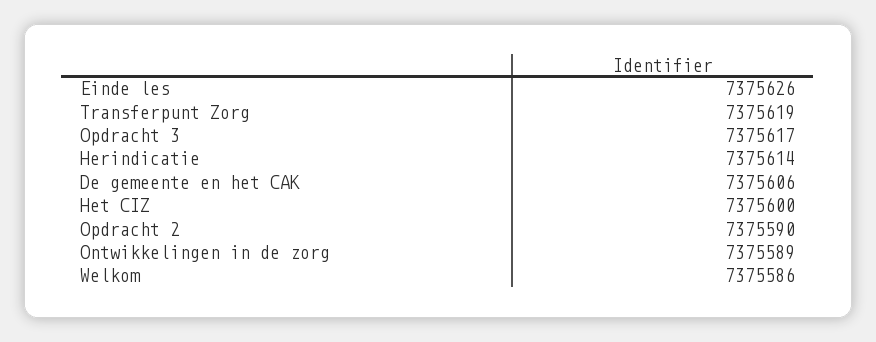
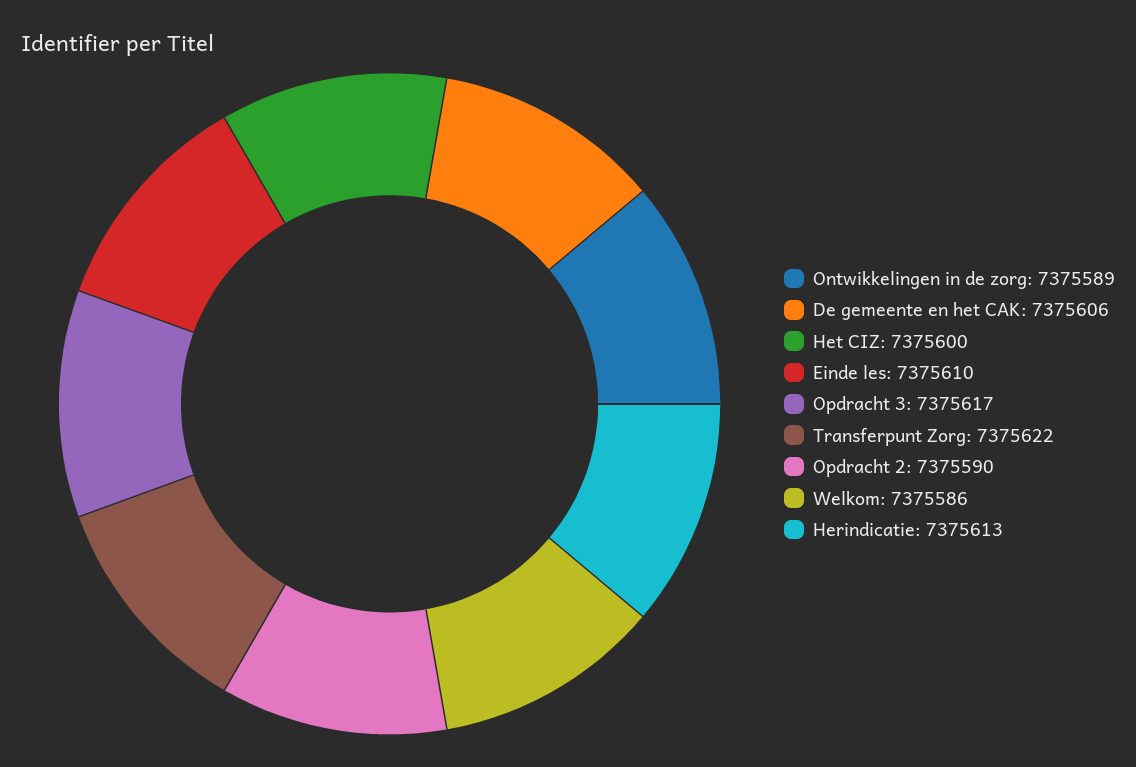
  {
-   "Einde les": 7375626,
+   "Einde les": 7375610,
-   "Transferpunt Zorg": 7375619,
+   "Transferpunt Zorg": 7375622,
    "Opdracht 3": 7375617,
-   "Herindicatie": 7375614,
+   "Herindicatie": 7375613,
    "De gemeente en het CAK": 7375606,
    "Het CIZ": 7375600,
    "Opdracht 2": 7375590,
    "Ontwikkelingen in de zorg": 7375589,
    "Welkom": 7375586
  }

